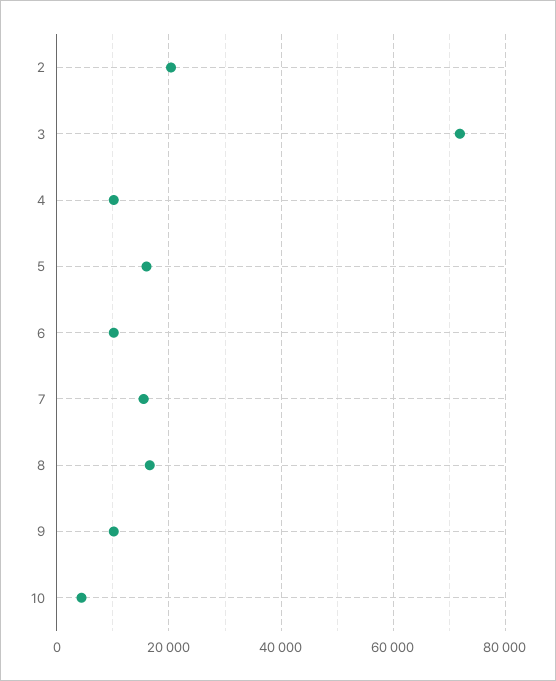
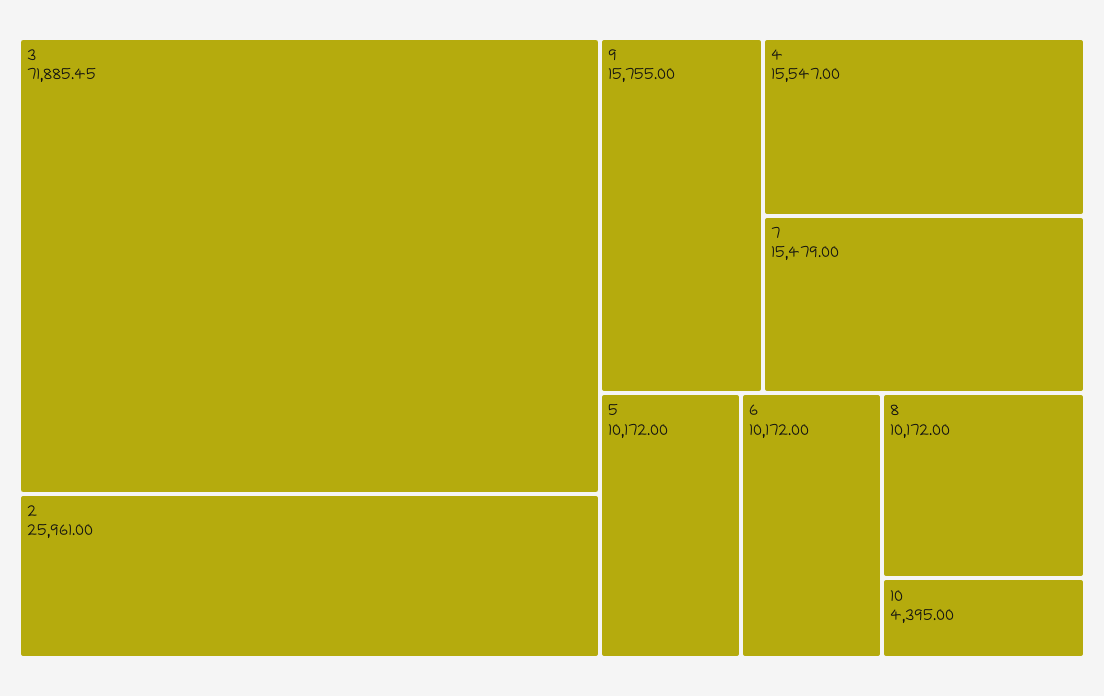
  {
-   "2": 20000,
+   "2": 25961,
    "3": 71885.45,
-   "4": 10000,
+   "4": 15547,
-   "5": 16000,
+   "5": 10172,
    "6": 10172,
    "7": 15479,
-   "8": 16000,
+   "8": 10172,
-   "9": 10000,
+   "9": 15755,
    "10": 4395
  }

